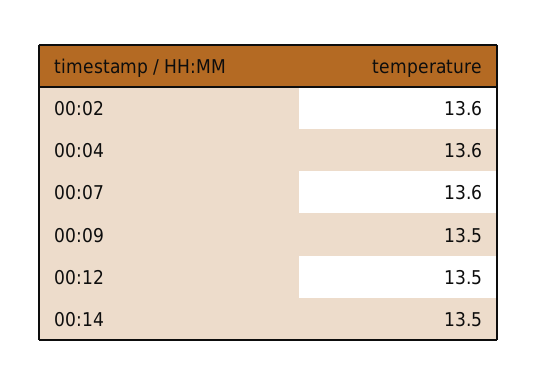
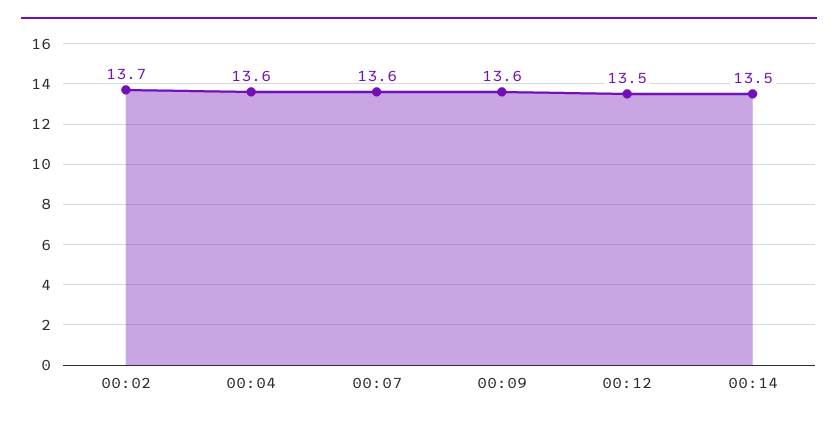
  {
-   "00:02": 13.6,
+   "00:02": 13.7,
    "00:04": 13.6,
    "00:07": 13.6,
-   "00:09": 13.5,
+   "00:09": 13.6,
    "00:12": 13.5,
    "00:14": 13.5
  }

